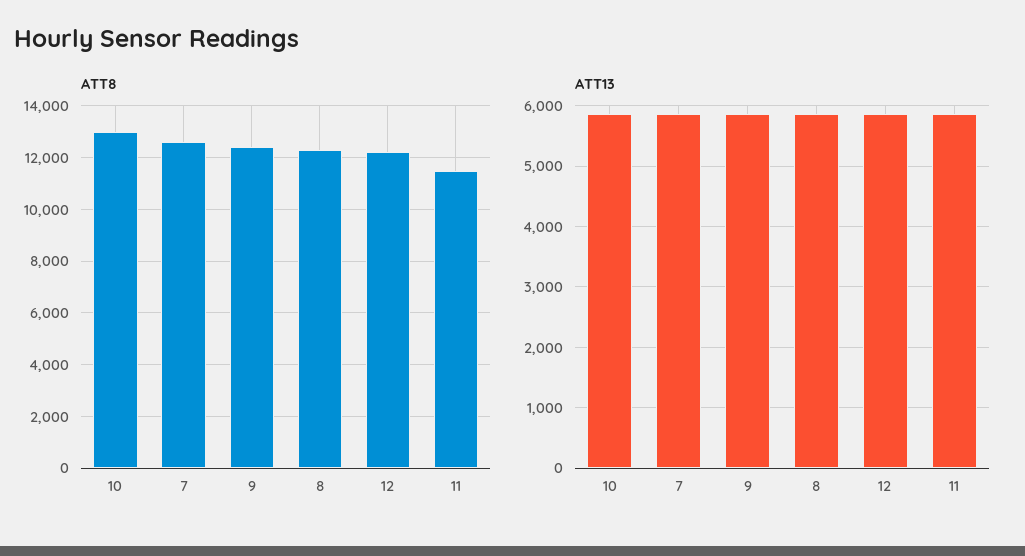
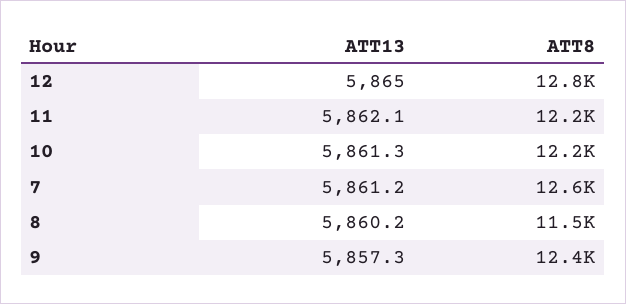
  {
    "ATT8": {
-     "10": 13000,
+     "10": 12200,
      "7": 12600,
      "9": 12400,
-     "8": 12250,
+     "8": 11500,
-     "12": 12250,
+     "12": 12800,
-     "11": 11500
+     "11": 12200
    },
    "ATT13": {
      "10": 5861.3,
      "7": 5861.2,
      "9": 5857.3,
      "8": 5860.2,
      "12": 5865,
      "11": 5862.1
    }
  }

